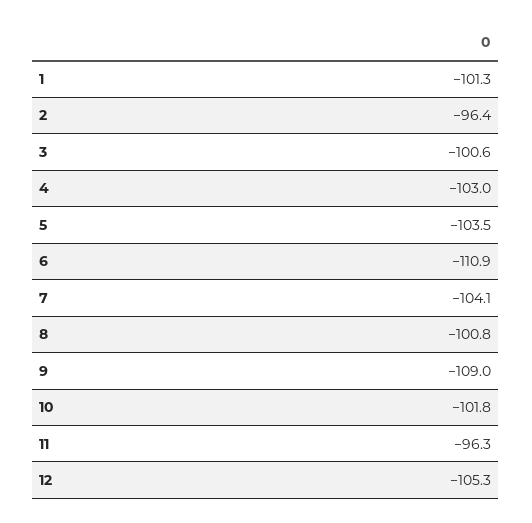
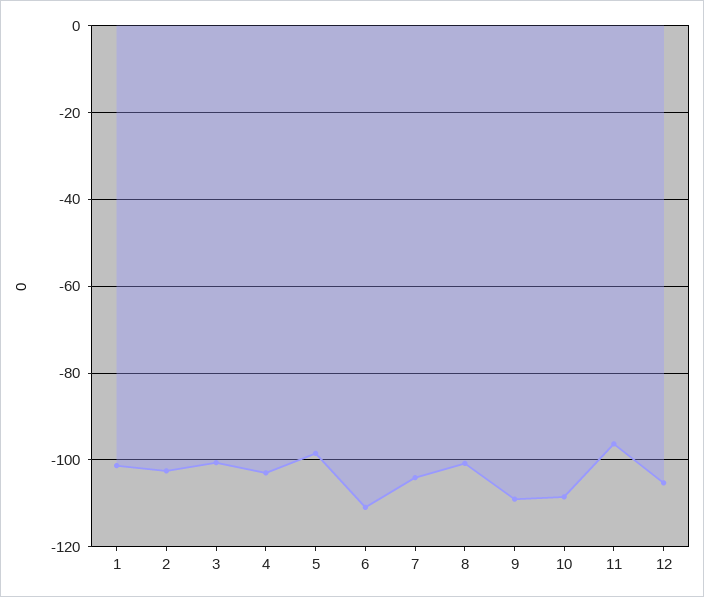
  {
    "1": -101.3,
-   "2": -96.4,
+   "2": -102,
    "3": -100.6,
    "4": -103,
-   "5": -103.5,
+   "5": -98,
    "6": -110.9,
    "7": -104.1,
    "8": -100.8,
    "9": -109,
-   "10": -101.8,
+   "10": -108,
    "11": -96.3,
    "12": -105.3
  }

